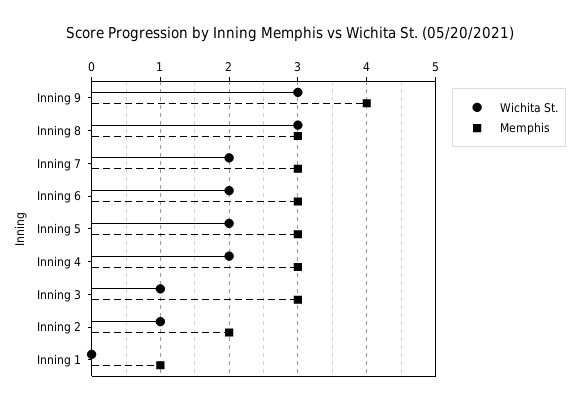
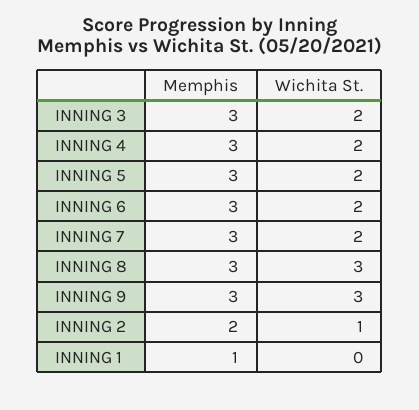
  {
    "Wichita St.": {
      "Inning 9": 3,
      "Inning 8": 3,
      "Inning 7": 2,
      "Inning 6": 2,
      "Inning 5": 2,
      "Inning 4": 2,
-     "Inning 3": 1,
+     "Inning 3": 2,
      "Inning 2": 1,
      "Inning 1": 0
    },
    "Memphis": {
-     "Inning 9": 4,
+     "Inning 9": 3,
      "Inning 8": 3,
      "Inning 7": 3,
      "Inning 6": 3,
      "Inning 5": 3,
      "Inning 4": 3,
      "Inning 3": 3,
      "Inning 2": 2,
      "Inning 1": 1
    }
  }

